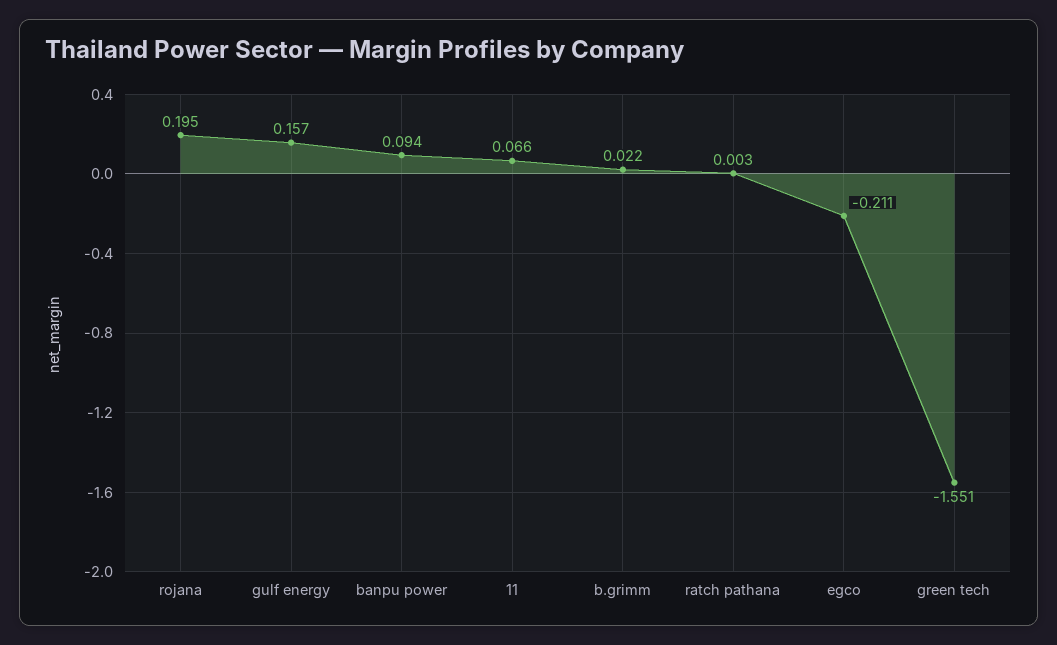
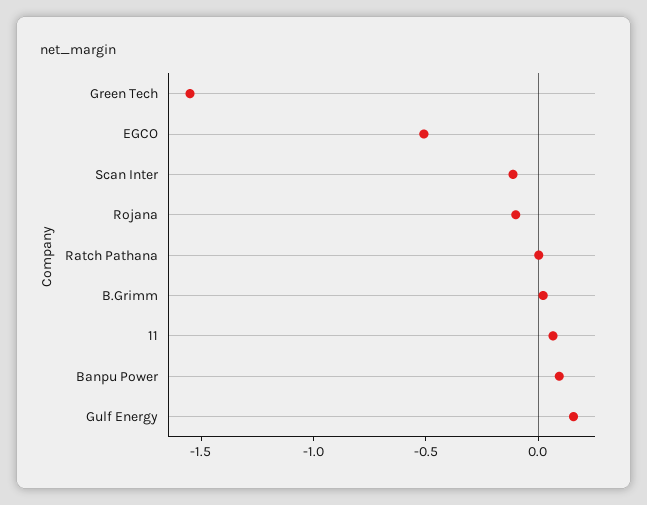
  {
-   "rojana": 0.195,
+   "rojana": -0.1,
    "gulf energy": 0.157,
    "banpu power": 0.094,
    "11": 0.066,
    "b.grimm": 0.022,
    "ratch pathana": 0.003,
-   "egco": -0.211,
+   "egco": -0.5,
-   "green tech": -1.551
+   "green tech": -1.551,
+   "Scan Inter": -0.1
  }

